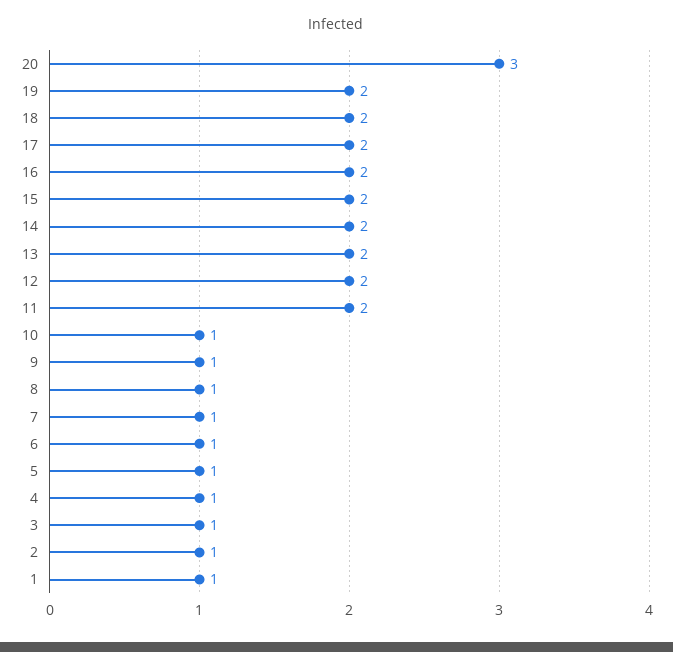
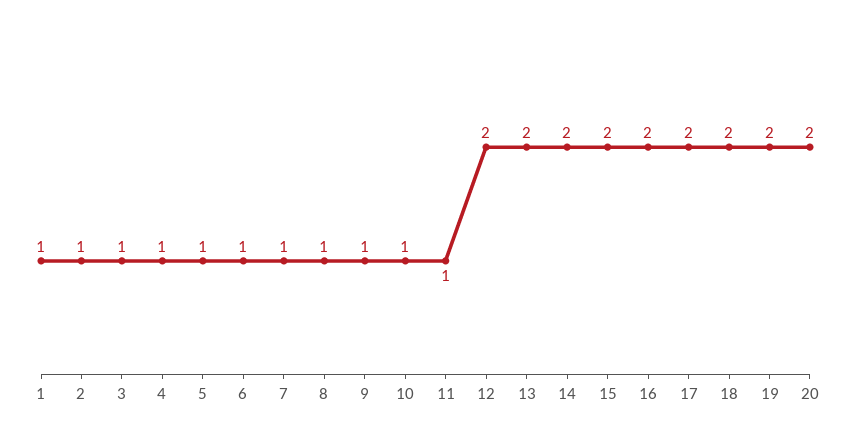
  {
-   "20": 3,
+   "20": 2,
    "19": 2,
    "18": 2,
    "17": 2,
    "16": 2,
    "15": 2,
    "14": 2,
    "13": 2,
    "12": 2,
-   "11": 2,
+   "11": 1,
    "10": 1,
    "9": 1,
    "8": 1,
    "7": 1,
    "6": 1,
    "5": 1,
    "4": 1,
    "3": 1,
    "2": 1,
    "1": 1
  }

